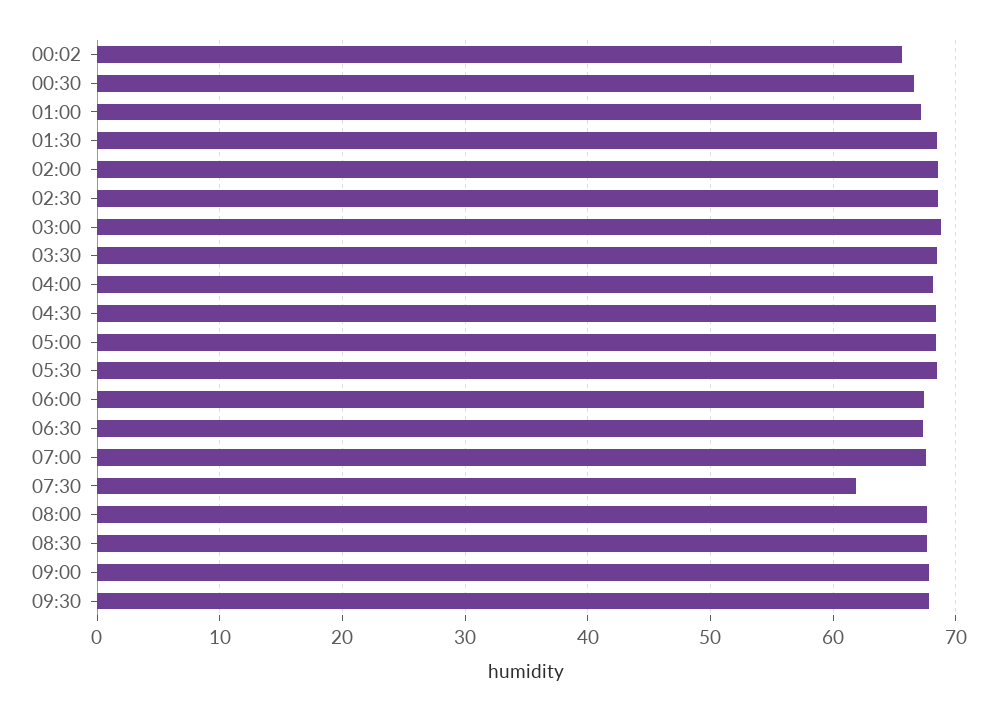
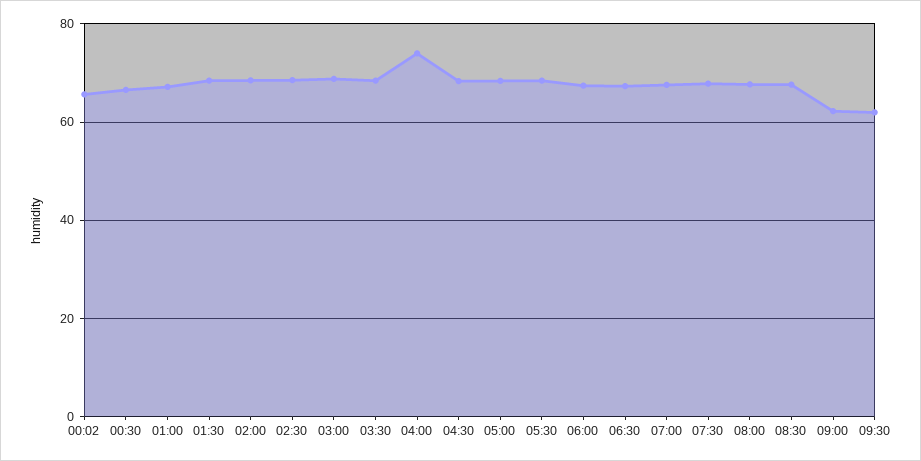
  {
    "00:02": 66,
    "00:30": 67,
    "01:00": 67,
    "01:30": 68,
    "02:00": 69,
    "02:30": 69,
    "03:00": 69,
    "03:30": 68,
-   "04:00": 68,
+   "04:00": 74,
    "04:30": 68,
    "05:00": 68,
    "05:30": 68,
    "06:00": 67,
    "06:30": 67,
    "07:00": 68,
-   "07:30": 62,
+   "07:30": 68,
    "08:00": 68,
    "08:30": 68,
-   "09:00": 68,
+   "09:00": 62,
-   "09:30": 68
+   "09:30": 62
  }

